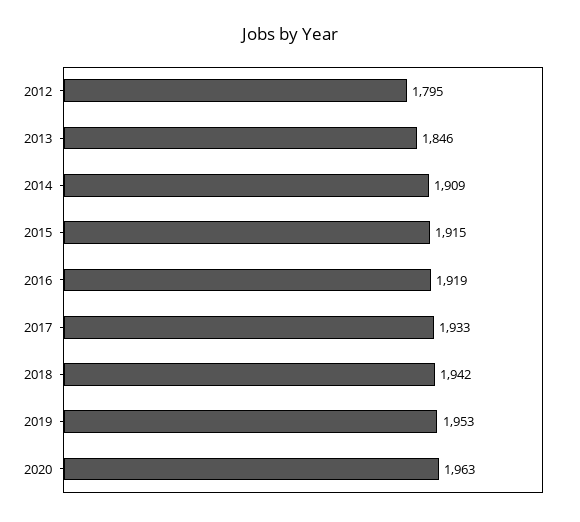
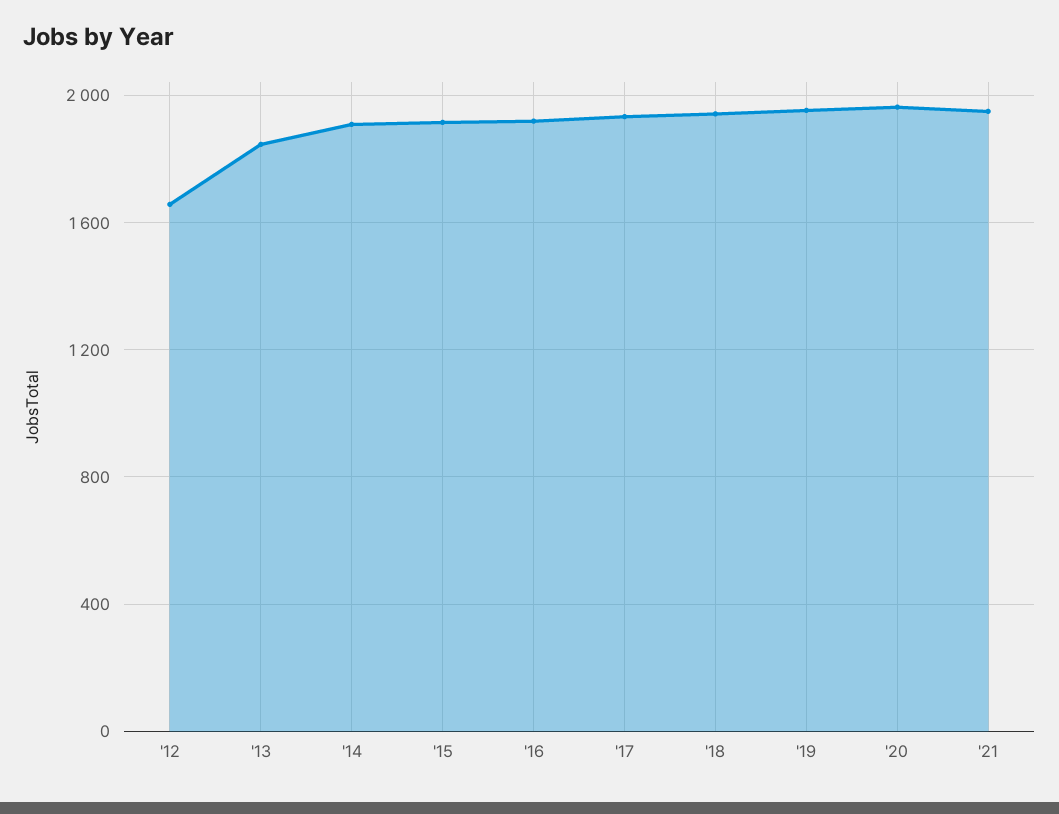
  {
-   "2012": 1795,
+   "2012": 1650,
    "2013": 1846,
    "2014": 1909,
    "2015": 1915,
    "2016": 1919,
    "2017": 1933,
    "2018": 1942,
    "2019": 1953,
-   "2020": 1963
+   "2020": 1963,
+   "'21": 1950
  }

